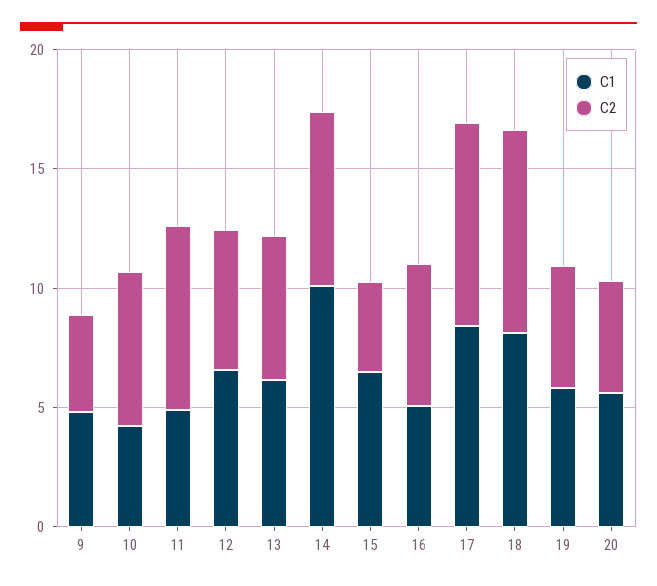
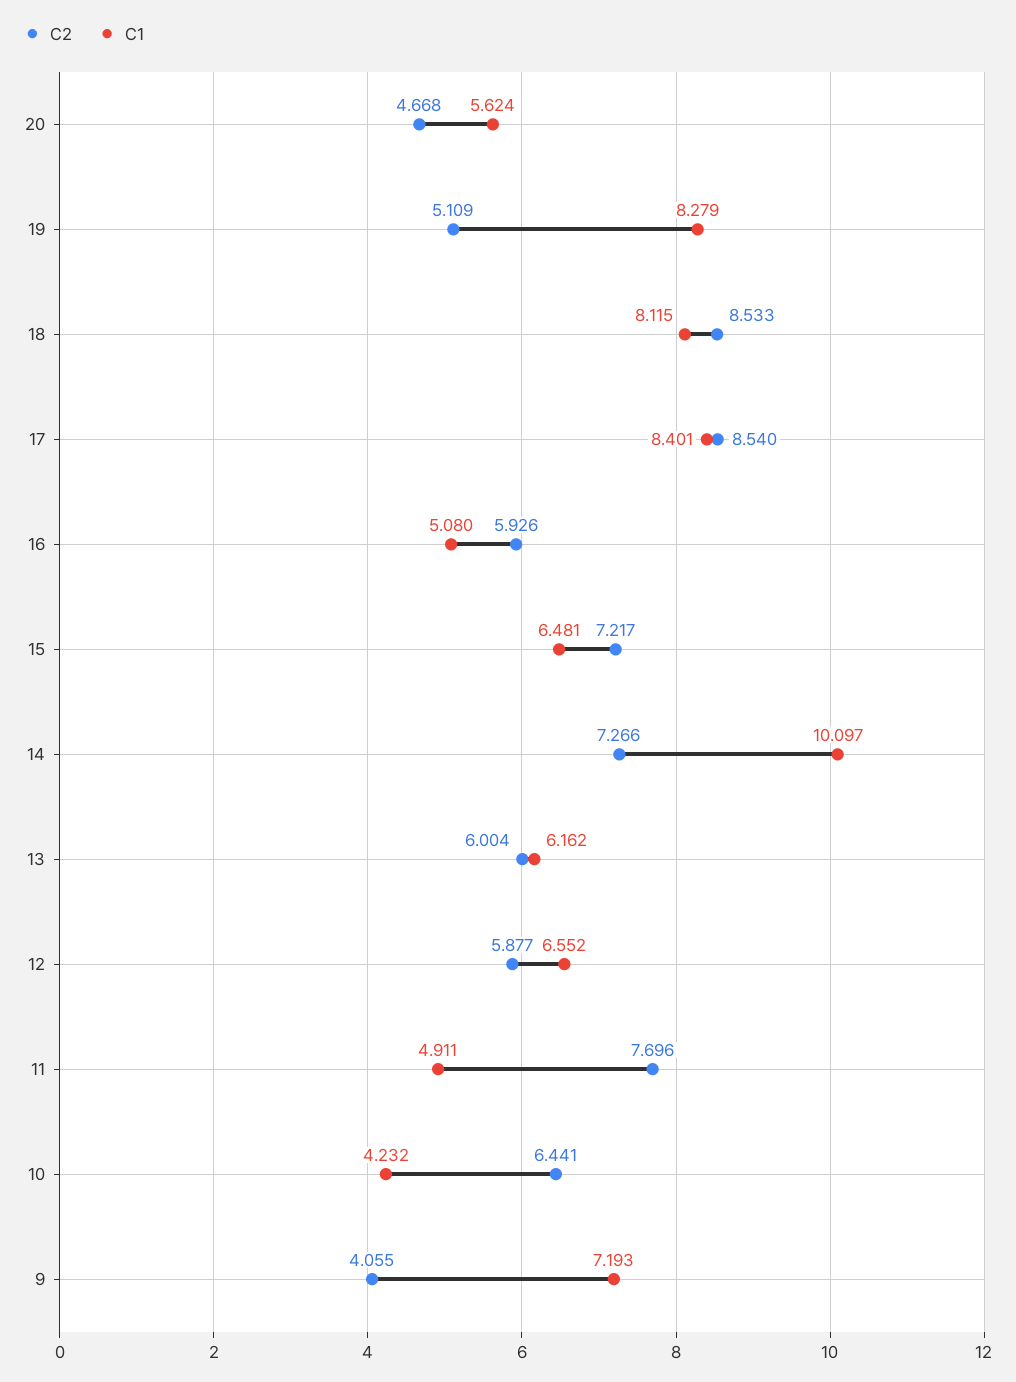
  {
    "C1": {
-     "9": 5,
+     "9": 7.193,
      "10": 4.232,
      "11": 4.911,
      "12": 6.552,
      "13": 6.162,
      "14": 10.097,
      "15": 6.481,
      "16": 5.08,
      "17": 8.401,
      "18": 8.115,
-     "19": 6,
+     "19": 8.279,
      "20": 5.624
    },
    "C2": {
      "9": 4.055,
      "10": 6.441,
      "11": 7.696,
      "12": 5.877,
      "13": 6.004,
      "14": 7.266,
-     "15": 4,
+     "15": 7.217,
      "16": 5.926,
      "17": 8.54,
      "18": 8.533,
      "19": 5.109,
      "20": 4.668
    }
  }

